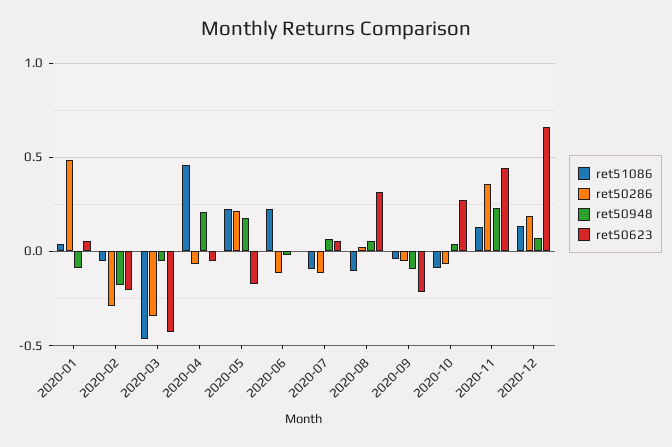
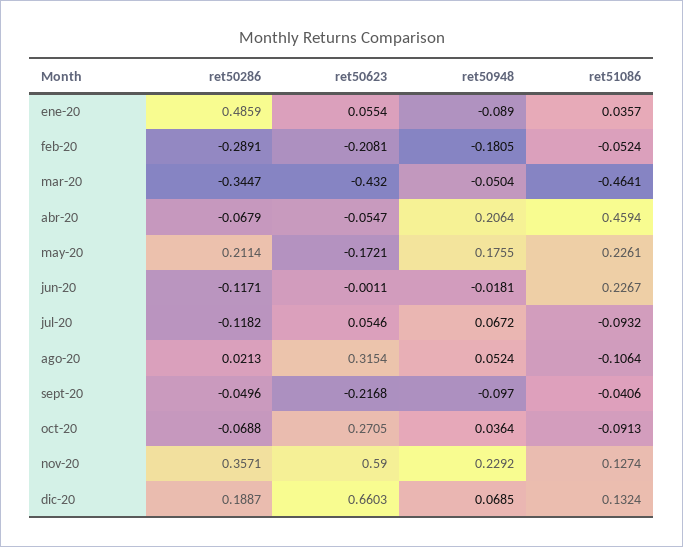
  {
    "ret51086": {
      "2020-01": 0.0357,
      "2020-02": -0.0524,
      "2020-03": -0.4641,
      "2020-04": 0.4594,
      "2020-05": 0.2261,
      "2020-06": 0.2267,
      "2020-07": -0.0932,
      "2020-08": -0.1064,
      "2020-09": -0.0406,
      "2020-10": -0.0913,
      "2020-11": 0.1274,
      "2020-12": 0.1324
    },
    "ret50286": {
      "2020-01": 0.4859,
      "2020-02": -0.2891,
      "2020-03": -0.3447,
      "2020-04": -0.0679,
      "2020-05": 0.2114,
      "2020-06": -0.1171,
      "2020-07": -0.1182,
      "2020-08": 0.0213,
      "2020-09": -0.0496,
      "2020-10": -0.0688,
      "2020-11": 0.3571,
      "2020-12": 0.1887
    },
    "ret50948": {
      "2020-01": -0.089,
      "2020-02": -0.1805,
      "2020-03": -0.0504,
      "2020-04": 0.2064,
      "2020-05": 0.1755,
      "2020-06": -0.0181,
      "2020-07": 0.0672,
      "2020-08": 0.0524,
      "2020-09": -0.097,
      "2020-10": 0.0364,
      "2020-11": 0.2292,
      "2020-12": 0.0685
    },
    "ret50623": {
      "2020-01": 0.0554,
      "2020-02": -0.2081,
      "2020-03": -0.432,
      "2020-04": -0.0547,
      "2020-05": -0.1721,
      "2020-06": -0.0011,
      "2020-07": 0.0546,
      "2020-08": 0.3154,
      "2020-09": -0.2168,
      "2020-10": 0.2705,
-     "2020-11": 0.45,
+     "2020-11": 0.59,
      "2020-12": 0.6603
    }
  }

